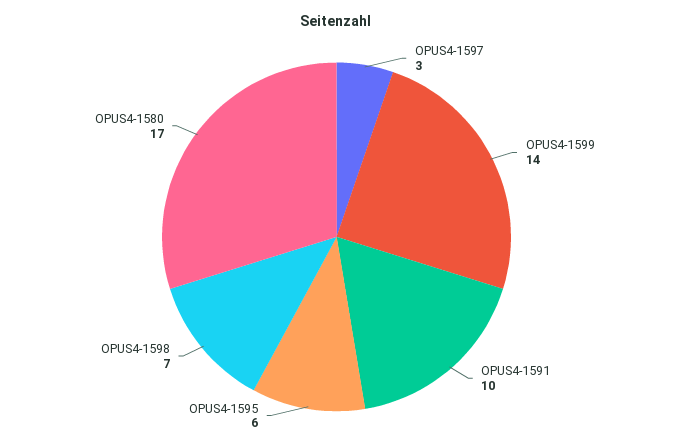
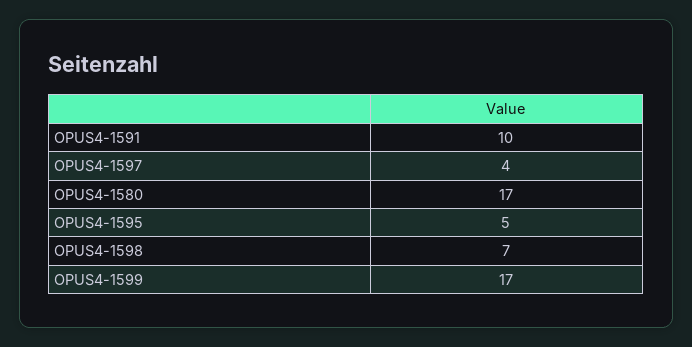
  {
-   "OPUS4-1597": 3,
+   "OPUS4-1597": 4,
-   "OPUS4-1599": 14,
+   "OPUS4-1599": 17,
    "OPUS4-1591": 10,
-   "OPUS4-1595": 6,
+   "OPUS4-1595": 5,
    "OPUS4-1598": 7,
    "OPUS4-1580": 17
  }

